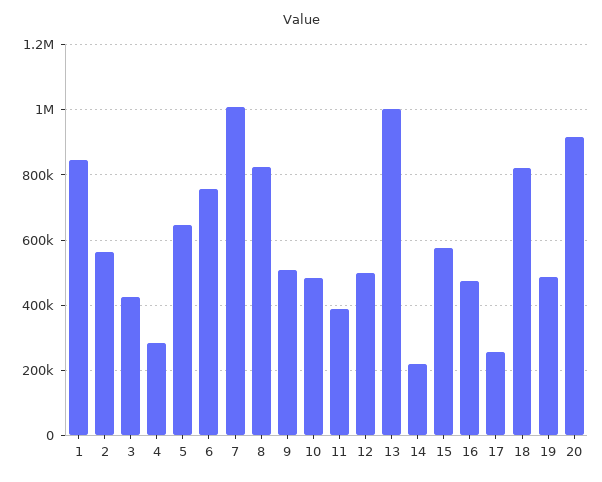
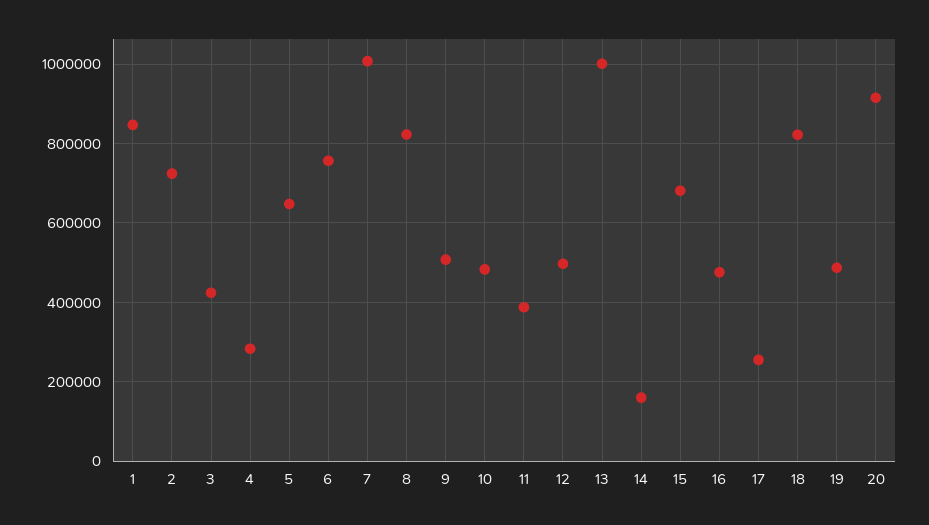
  {
    "1": 840000,
-   "2": 560000,
+   "2": 720000,
    "3": 420000,
    "4": 280000,
    "5": 640000,
    "6": 760000,
    "7": 1000000,
    "8": 820000,
    "9": 500000,
    "10": 480000,
    "11": 380000,
    "12": 500000,
    "13": 1000000,
-   "14": 220000,
+   "14": 160000,
-   "15": 580000,
+   "15": 680000,
    "16": 480000,
    "17": 260000,
    "18": 820000,
    "19": 480000,
    "20": 920000
  }

